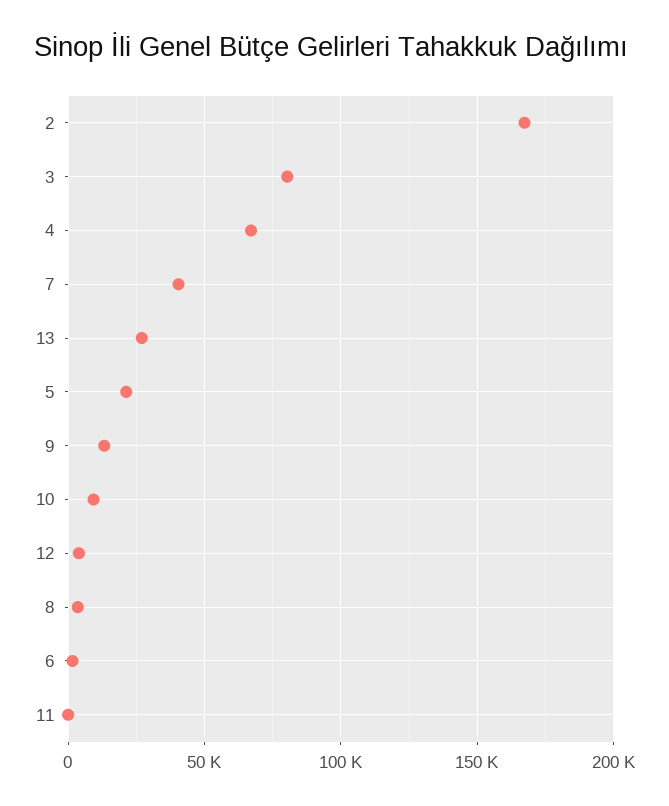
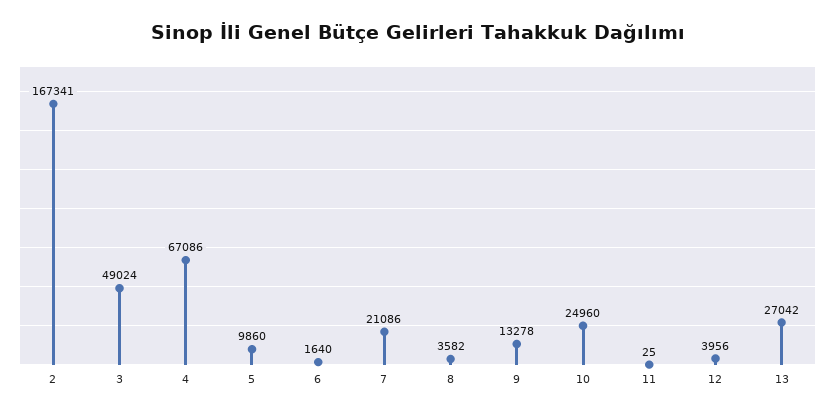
  {
    "2": 167341,
-   "3": 80000,
+   "3": 49024,
    "4": 67086,
-   "7": 40000,
+   "7": 21086,
    "13": 27042,
-   "5": 20000,
+   "5": 9860,
    "9": 13278,
-   "10": 10000,
+   "10": 24960,
    "12": 3956,
    "8": 3582,
    "6": 1640,
    "11": 25
  }

